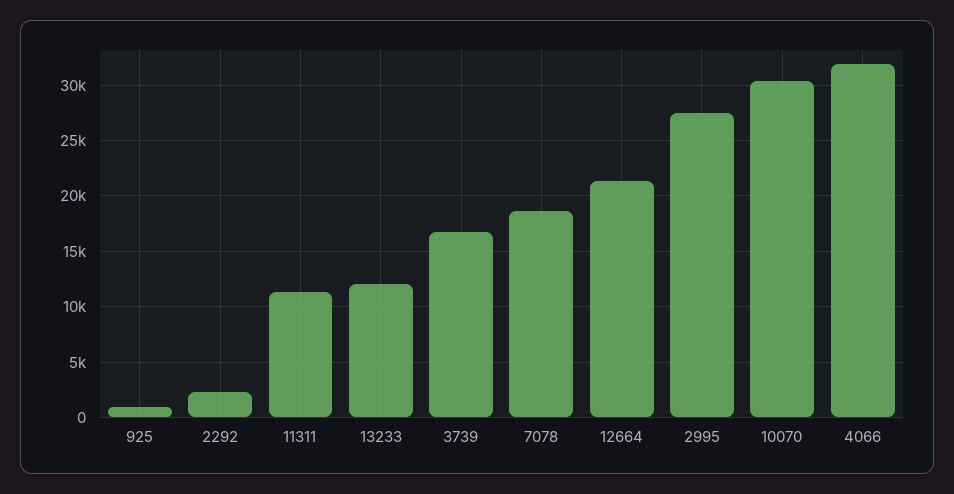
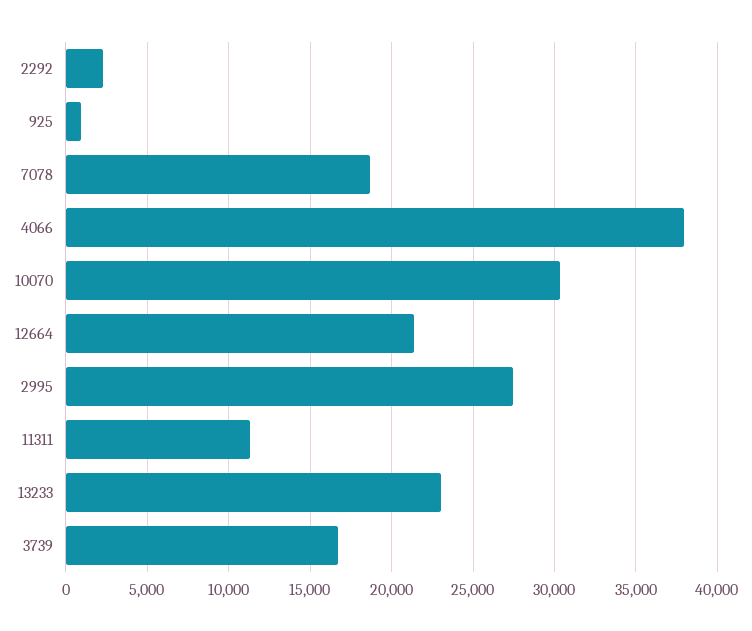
  {
    "925": 1000,
    "2292": 2500,
    "11311": 11500,
-   "13233": 12000,
+   "13233": 23000,
    "3739": 16500,
    "7078": 18500,
    "12664": 21500,
    "2995": 27500,
    "10070": 30500,
-   "4066": 32000
+   "4066": 38000
  }

